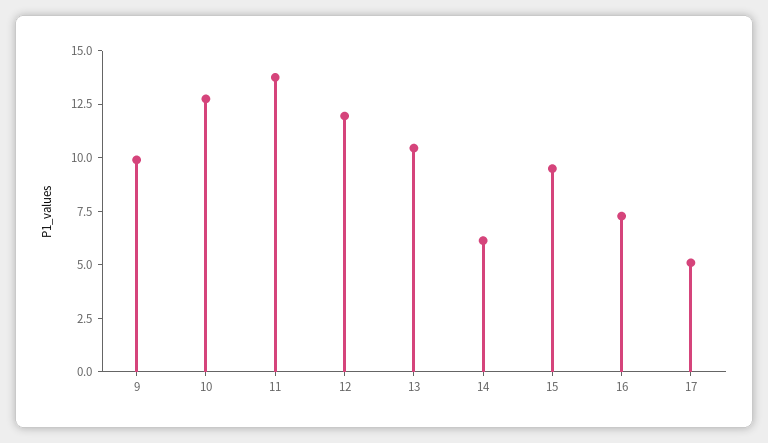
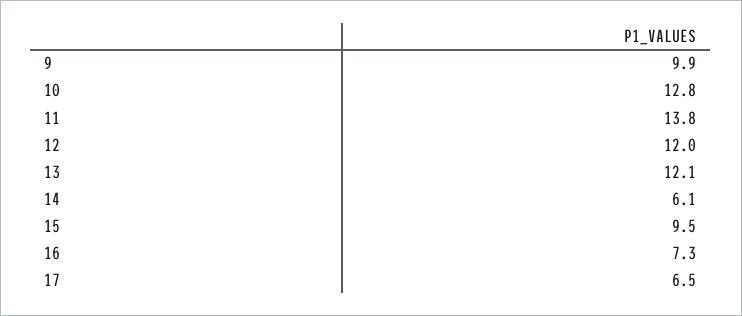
  {
    "9": 9.9,
    "10": 12.8,
    "11": 13.8,
    "12": 12,
-   "13": 10.5,
+   "13": 12.1,
    "14": 6.1,
    "15": 9.5,
    "16": 7.3,
-   "17": 5
+   "17": 6.5
  }

